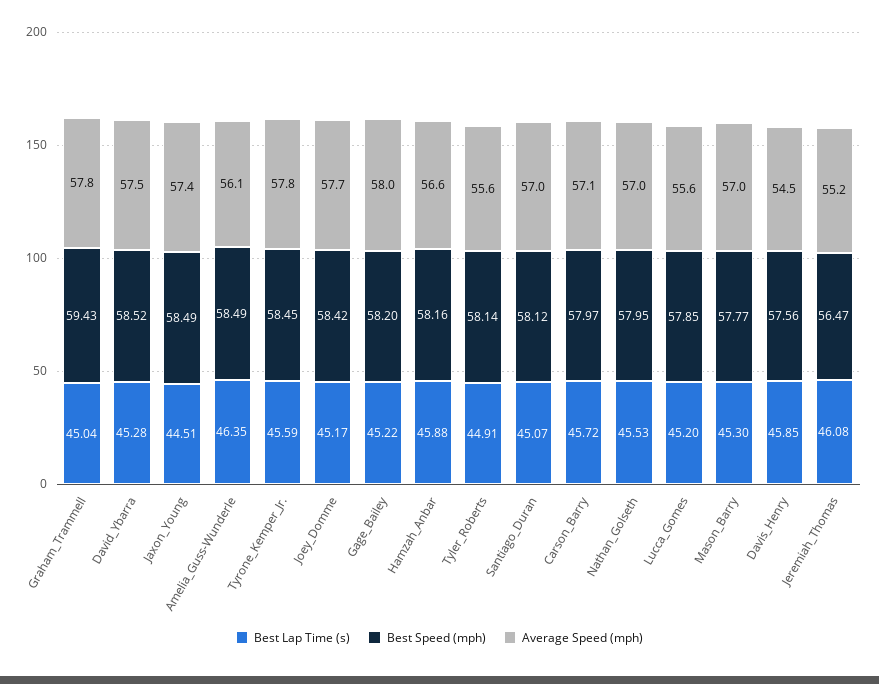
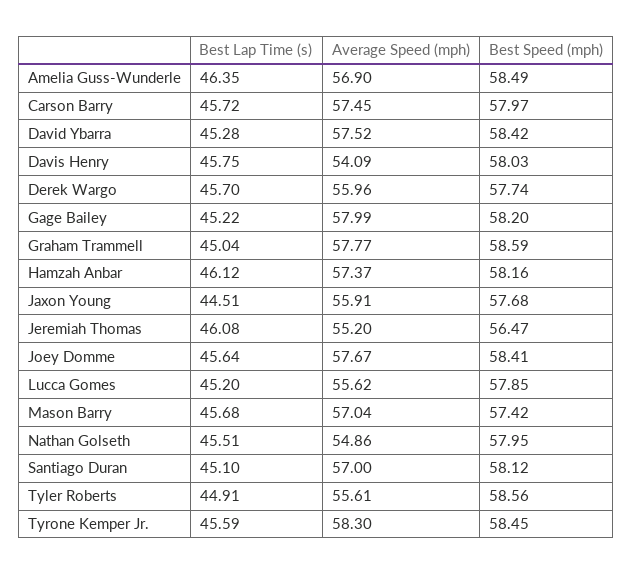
  {
    "Best Lap Time (s)": {
      "Graham_Trammell": 45.04,
      "David_Ybarra": 45.28,
      "Jaxon_Young": 44.51,
      "Amelia_Guss-Wunderle": 46.35,
      "Tyrone_Kemper_Jr.": 45.59,
-     "Joey_Domme": 45.17,
+     "Joey_Domme": 45.64,
      "Gage_Bailey": 45.22,
-     "Hamzah_Anbar": 45.88,
+     "Hamzah_Anbar": 46.12,
      "Tyler_Roberts": 44.91,
-     "Santiago_Duran": 45.07,
+     "Santiago_Duran": 45.1,
      "Carson_Barry": 45.72,
-     "Nathan_Golseth": 45.53,
+     "Nathan_Golseth": 45.51,
      "Lucca_Gomes": 45.2,
-     "Mason_Barry": 45.3,
+     "Mason_Barry": 45.68,
-     "Davis_Henry": 45.85,
+     "Davis_Henry": 45.75,
-     "Jeremiah_Thomas": 46.08
+     "Jeremiah_Thomas": 46.08,
+     "Derek Wargo": 45.7
    },
    "Best Speed (mph)": {
-     "Graham_Trammell": 59.43,
+     "Graham_Trammell": 58.59,
-     "David_Ybarra": 58.52,
+     "David_Ybarra": 58.42,
-     "Jaxon_Young": 58.49,
+     "Jaxon_Young": 57.68,
      "Amelia_Guss-Wunderle": 58.49,
      "Tyrone_Kemper_Jr.": 58.45,
-     "Joey_Domme": 58.42,
+     "Joey_Domme": 58.41,
      "Gage_Bailey": 58.2,
      "Hamzah_Anbar": 58.16,
-     "Tyler_Roberts": 58.14,
+     "Tyler_Roberts": 58.56,
      "Santiago_Duran": 58.12,
      "Carson_Barry": 57.97,
      "Nathan_Golseth": 57.95,
      "Lucca_Gomes": 57.85,
-     "Mason_Barry": 57.77,
+     "Mason_Barry": 57.42,
-     "Davis_Henry": 57.56,
+     "Davis_Henry": 58.03,
-     "Jeremiah_Thomas": 56.47
+     "Jeremiah_Thomas": 56.47,
+     "Derek Wargo": 57.74
    },
    "Average Speed (mph)": {
      "Graham_Trammell": 57.77,
      "David_Ybarra": 57.52,
-     "Jaxon_Young": 57.4,
+     "Jaxon_Young": 55.91,
-     "Amelia_Guss-Wunderle": 56.1,
+     "Amelia_Guss-Wunderle": 56.9,
-     "Tyrone_Kemper_Jr.": 57.8,
+     "Tyrone_Kemper_Jr.": 58.3,
      "Joey_Domme": 57.67,
      "Gage_Bailey": 57.99,
-     "Hamzah_Anbar": 56.6,
+     "Hamzah_Anbar": 57.37,
      "Tyler_Roberts": 55.61,
      "Santiago_Duran": 57,
-     "Carson_Barry": 57.1,
+     "Carson_Barry": 57.45,
-     "Nathan_Golseth": 57,
+     "Nathan_Golseth": 54.86,
      "Lucca_Gomes": 55.62,
      "Mason_Barry": 57.04,
-     "Davis_Henry": 54.5,
+     "Davis_Henry": 54.09,
-     "Jeremiah_Thomas": 55.2
+     "Jeremiah_Thomas": 55.2,
+     "Derek Wargo": 55.96
    }
  }

